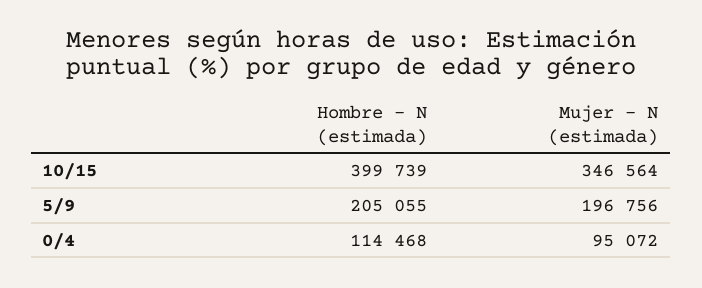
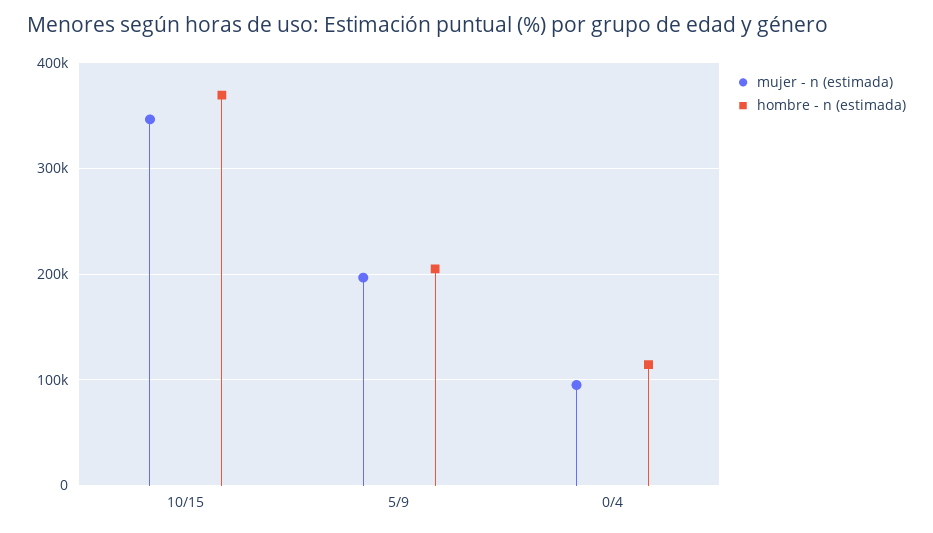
  {
    "Hombre - N (estimada)": {
-     "10/15": 399739,
+     "10/15": 370000,
      "5/9": 205055,
      "0/4": 114468
    },
    "Mujer - N (estimada)": {
      "10/15": 346564,
      "5/9": 196756,
      "0/4": 95072
    }
  }

